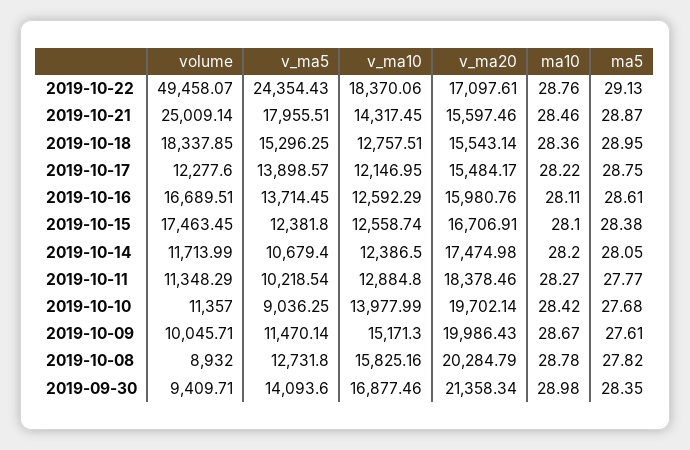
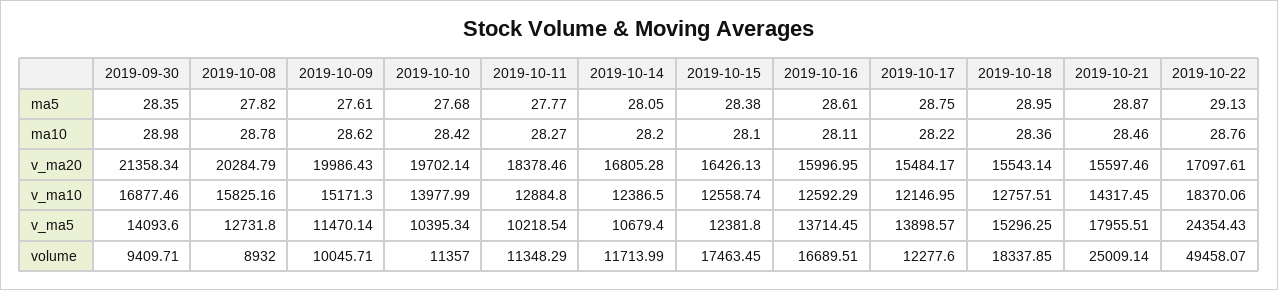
  {
    "volume": {
      "2019-10-22": 49458.07,
      "2019-10-21": 25009.14,
      "2019-10-18": 18337.85,
      "2019-10-17": 12277.6,
      "2019-10-16": 16689.51,
      "2019-10-15": 17463.45,
      "2019-10-14": 11713.99,
      "2019-10-11": 11348.29,
      "2019-10-10": 11357,
      "2019-10-09": 10045.71,
      "2019-10-08": 8932,
      "2019-09-30": 9409.71
    },
    "v_ma5": {
      "2019-10-22": 24354.43,
      "2019-10-21": 17955.51,
      "2019-10-18": 15296.25,
      "2019-10-17": 13898.57,
      "2019-10-16": 13714.45,
      "2019-10-15": 12381.8,
      "2019-10-14": 10679.4,
      "2019-10-11": 10218.54,
-     "2019-10-10": 9036.25,
+     "2019-10-10": 10395.34,
      "2019-10-09": 11470.14,
      "2019-10-08": 12731.8,
      "2019-09-30": 14093.6
    },
    "v_ma10": {
      "2019-10-22": 18370.06,
      "2019-10-21": 14317.45,
      "2019-10-18": 12757.51,
      "2019-10-17": 12146.95,
      "2019-10-16": 12592.29,
      "2019-10-15": 12558.74,
      "2019-10-14": 12386.5,
      "2019-10-11": 12884.8,
      "2019-10-10": 13977.99,
      "2019-10-09": 15171.3,
      "2019-10-08": 15825.16,
      "2019-09-30": 16877.46
    },
    "v_ma20": {
      "2019-10-22": 17097.61,
      "2019-10-21": 15597.46,
      "2019-10-18": 15543.14,
      "2019-10-17": 15484.17,
-     "2019-10-16": 15980.76,
+     "2019-10-16": 15996.95,
-     "2019-10-15": 16706.91,
+     "2019-10-15": 16426.13,
-     "2019-10-14": 17474.98,
+     "2019-10-14": 16805.28,
      "2019-10-11": 18378.46,
      "2019-10-10": 19702.14,
      "2019-10-09": 19986.43,
      "2019-10-08": 20284.79,
      "2019-09-30": 21358.34
    },
    "ma10": {
      "2019-10-22": 28.76,
      "2019-10-21": 28.46,
      "2019-10-18": 28.36,
      "2019-10-17": 28.22,
      "2019-10-16": 28.11,
      "2019-10-15": 28.1,
      "2019-10-14": 28.2,
      "2019-10-11": 28.27,
      "2019-10-10": 28.42,
-     "2019-10-09": 28.67,
+     "2019-10-09": 28.62,
      "2019-10-08": 28.78,
      "2019-09-30": 28.98
    },
    "ma5": {
      "2019-10-22": 29.13,
      "2019-10-21": 28.87,
      "2019-10-18": 28.95,
      "2019-10-17": 28.75,
      "2019-10-16": 28.61,
      "2019-10-15": 28.38,
      "2019-10-14": 28.05,
      "2019-10-11": 27.77,
      "2019-10-10": 27.68,
      "2019-10-09": 27.61,
      "2019-10-08": 27.82,
      "2019-09-30": 28.35
    }
  }

